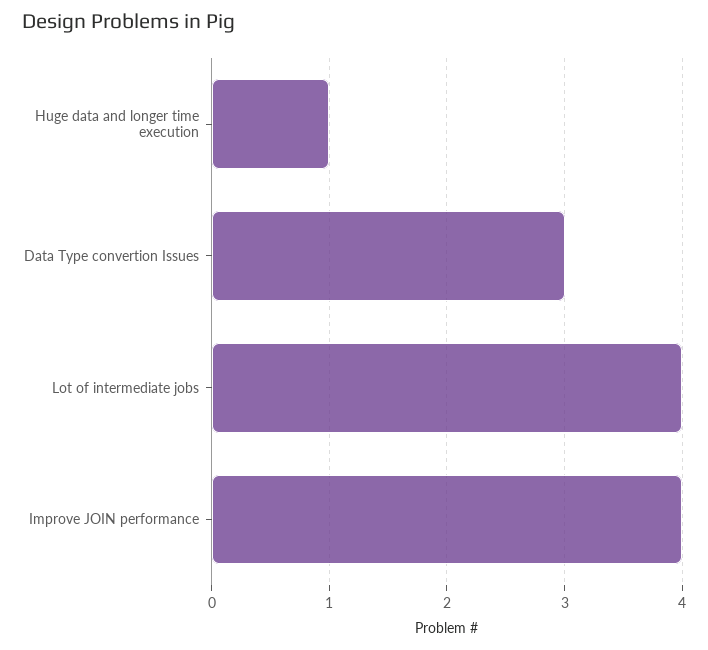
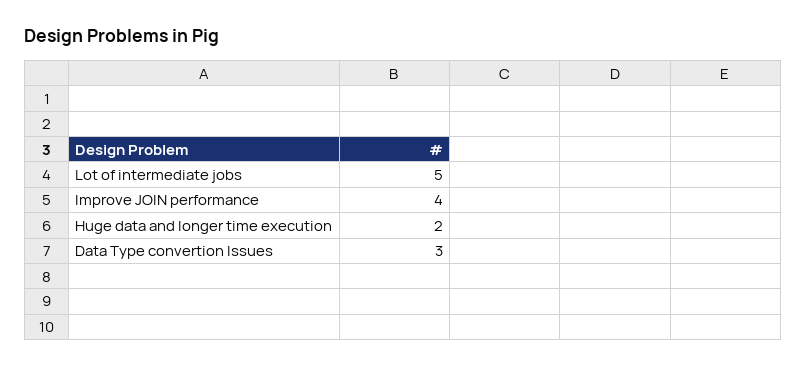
  {
-   "Huge data and longer time execution": 1,
+   "Huge data and longer time execution": 2,
    "Data Type convertion Issues": 3,
-   "Lot of intermediate jobs": 4,
+   "Lot of intermediate jobs": 5,
    "Improve JOIN performance": 4
  }

